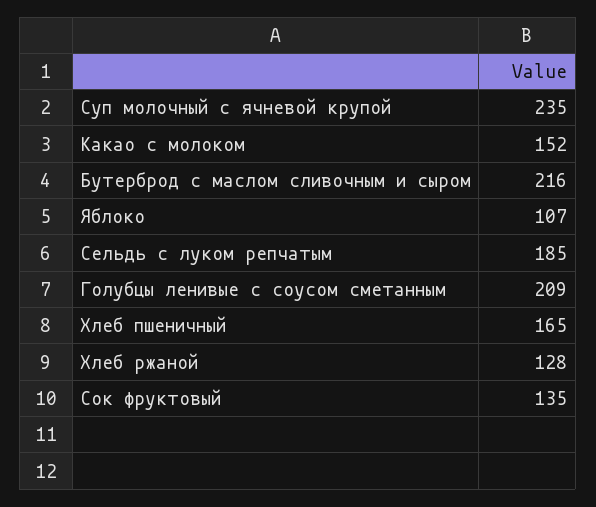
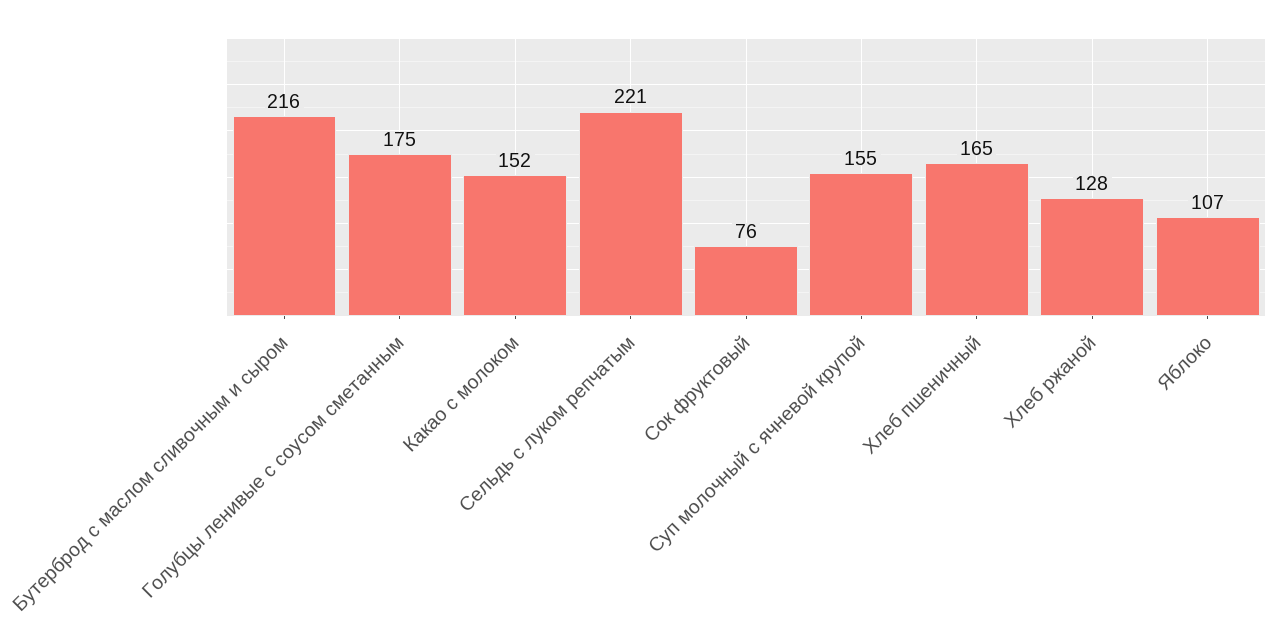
  {
-   "Суп молочный с ячневой крупой": 235,
+   "Суп молочный с ячневой крупой": 155,
    "Какао с молоком": 152,
    "Бутерброд с маслом сливочным и сыром": 216,
    "Яблоко": 107,
-   "Сельдь с луком репчатым": 185,
+   "Сельдь с луком репчатым": 221,
-   "Голубцы ленивые с соусом сметанным": 209,
+   "Голубцы ленивые с соусом сметанным": 175,
    "Хлеб пшеничный": 165,
    "Хлеб ржаной": 128,
-   "Сок фруктовый": 135
+   "Сок фруктовый": 76
  }

